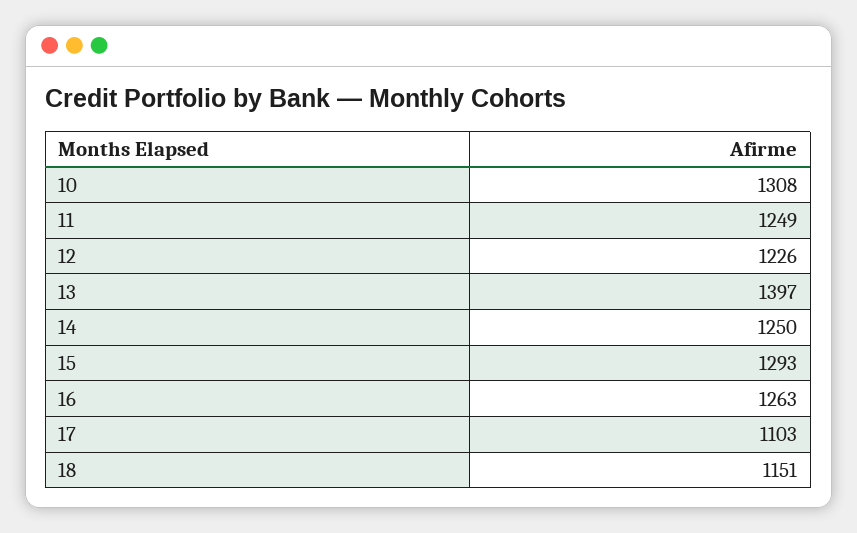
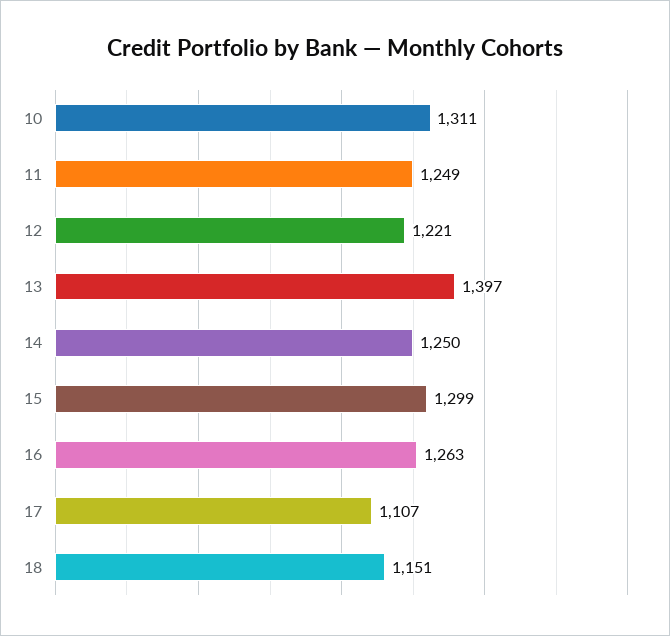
  {
-   "10": 1308,
+   "10": 1311,
    "11": 1249,
-   "12": 1226,
+   "12": 1221,
    "13": 1397,
    "14": 1250,
-   "15": 1293,
+   "15": 1299,
    "16": 1263,
-   "17": 1103,
+   "17": 1107,
    "18": 1151
  }

